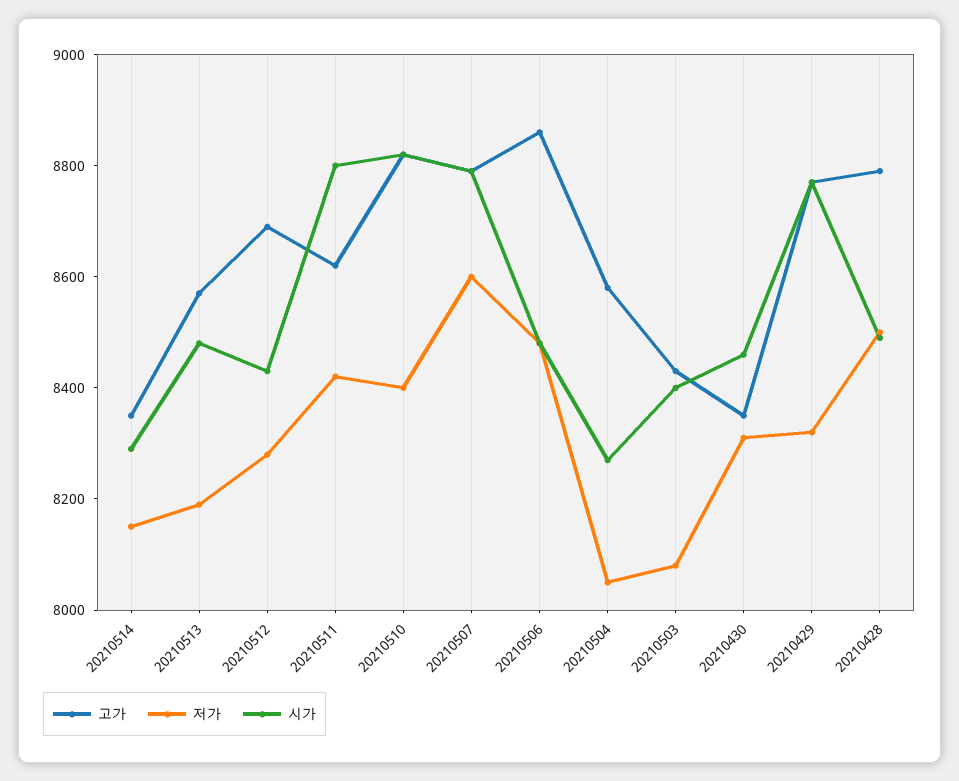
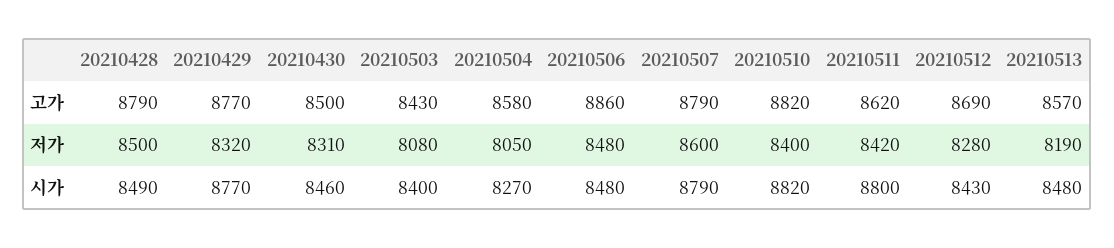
  {
    "고가": {
-     "20210514": 8350,
      "20210513": 8570,
      "20210512": 8690,
      "20210511": 8620,
      "20210510": 8820,
      "20210507": 8790,
      "20210506": 8860,
      "20210504": 8580,
      "20210503": 8430,
-     "20210430": 8350,
+     "20210430": 8500,
      "20210429": 8770,
      "20210428": 8790
    },
    "저가": {
-     "20210514": 8150,
      "20210513": 8190,
      "20210512": 8280,
      "20210511": 8420,
      "20210510": 8400,
      "20210507": 8600,
      "20210506": 8480,
      "20210504": 8050,
      "20210503": 8080,
      "20210430": 8310,
      "20210429": 8320,
      "20210428": 8500
    },
    "시가": {
-     "20210514": 8300,
      "20210513": 8480,
      "20210512": 8430,
      "20210511": 8800,
      "20210510": 8820,
      "20210507": 8790,
      "20210506": 8480,
      "20210504": 8270,
      "20210503": 8400,
      "20210430": 8460,
      "20210429": 8770,
      "20210428": 8490
    }
  }

